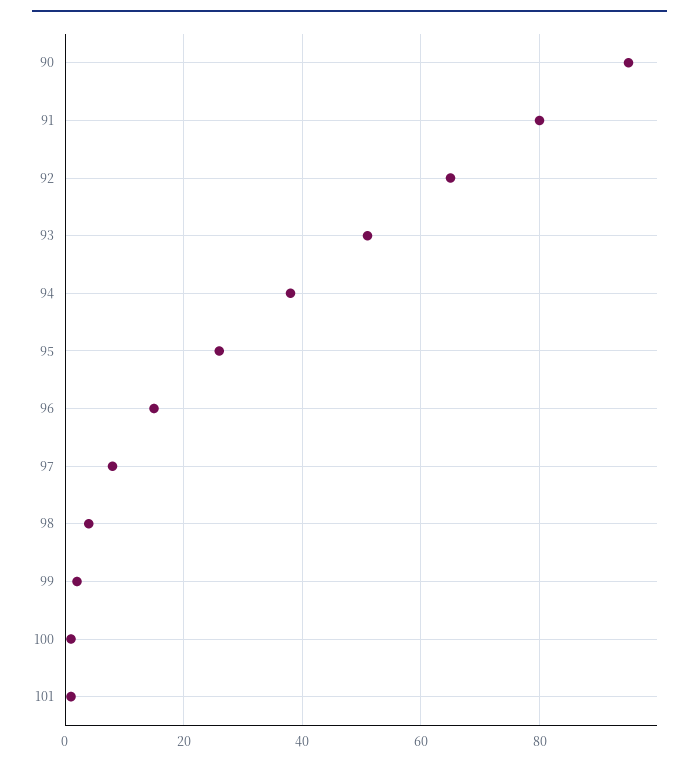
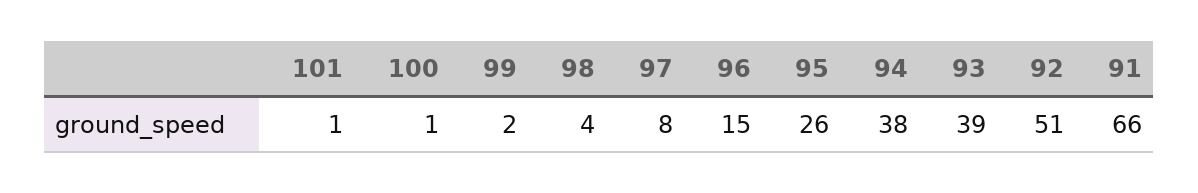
  {
-   "90": 95,
-   "91": 80,
+   "91": 66,
-   "92": 65,
+   "92": 51,
-   "93": 50,
+   "93": 39,
    "94": 38,
    "95": 26,
    "96": 15,
    "97": 8,
    "98": 4,
    "99": 2,
    "100": 1,
    "101": 1
  }

